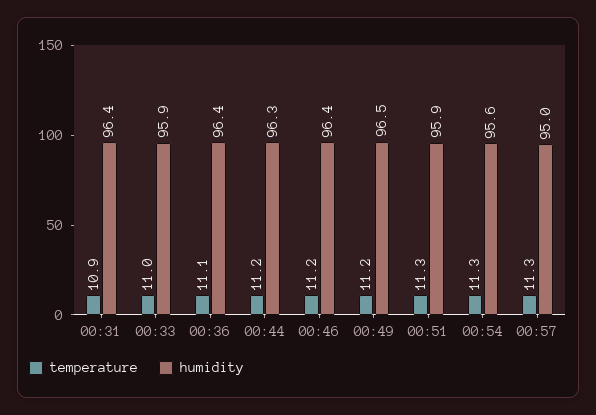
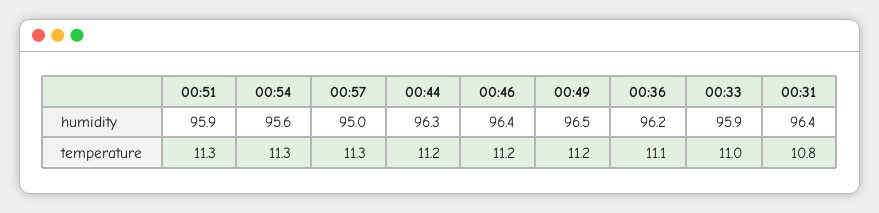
  {
    "temperature": {
-     "00:31": 10.9,
+     "00:31": 10.8,
      "00:33": 11,
      "00:36": 11.1,
      "00:44": 11.2,
      "00:46": 11.2,
      "00:49": 11.2,
      "00:51": 11.3,
      "00:54": 11.3,
      "00:57": 11.3
    },
    "humidity": {
      "00:31": 96.4,
      "00:33": 95.9,
-     "00:36": 96.4,
+     "00:36": 96.2,
      "00:44": 96.3,
      "00:46": 96.4,
      "00:49": 96.5,
      "00:51": 95.9,
      "00:54": 95.6,
      "00:57": 95
    }
  }

